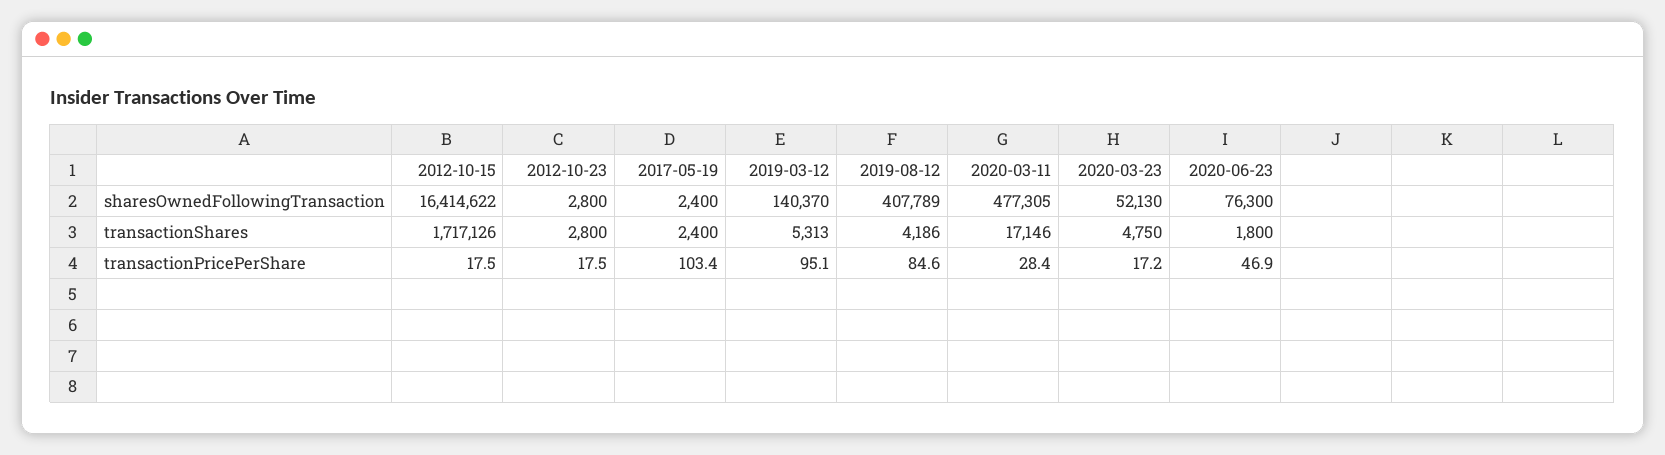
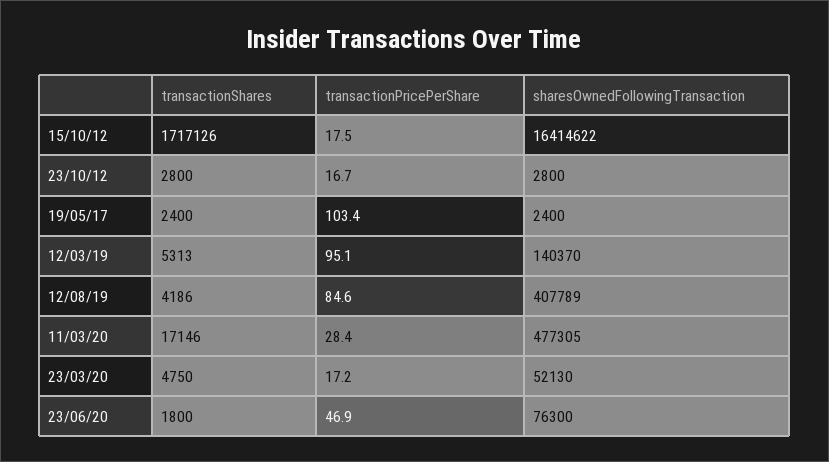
  {
    "2012-10-15": {
      "sharesOwnedFollowingTransaction": 16414622,
      "transactionShares": 1717126,
      "transactionPricePerShare": 17.5
    },
    "2012-10-23": {
      "sharesOwnedFollowingTransaction": 2800,
      "transactionShares": 2800,
-     "transactionPricePerShare": 17.5
+     "transactionPricePerShare": 16.7
    },
    "2017-05-19": {
      "sharesOwnedFollowingTransaction": 2400,
      "transactionShares": 2400,
      "transactionPricePerShare": 103.4
    },
    "2019-03-12": {
      "sharesOwnedFollowingTransaction": 140370,
      "transactionShares": 5313,
      "transactionPricePerShare": 95.1
    },
    "2019-08-12": {
      "sharesOwnedFollowingTransaction": 407789,
      "transactionShares": 4186,
      "transactionPricePerShare": 84.6
    },
    "2020-03-11": {
      "sharesOwnedFollowingTransaction": 477305,
      "transactionShares": 17146,
      "transactionPricePerShare": 28.4
    },
    "2020-03-23": {
      "sharesOwnedFollowingTransaction": 52130,
      "transactionShares": 4750,
      "transactionPricePerShare": 17.2
    },
    "2020-06-23": {
      "sharesOwnedFollowingTransaction": 76300,
      "transactionShares": 1800,
      "transactionPricePerShare": 46.9
    }
  }

